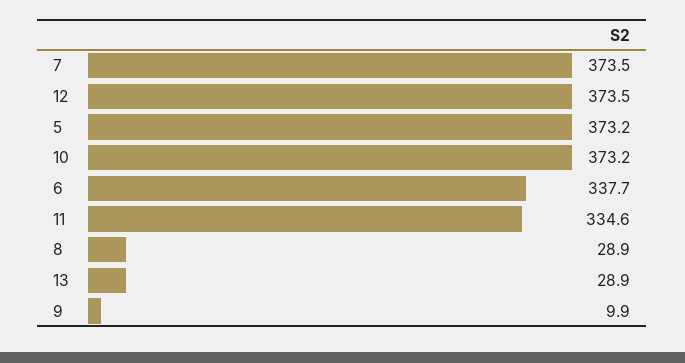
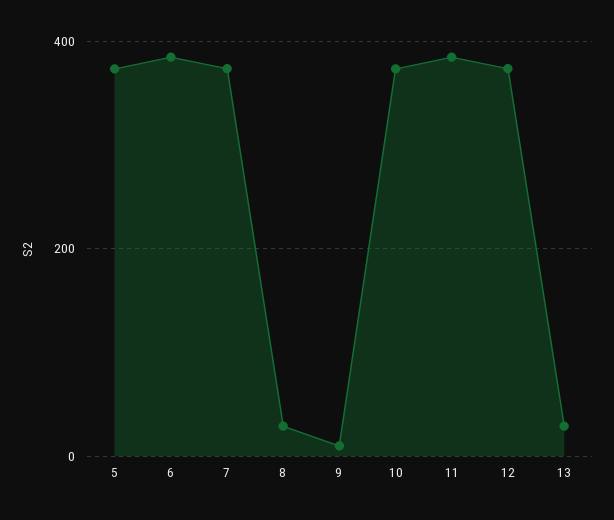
  {
    "7": 373.5,
    "12": 373.5,
    "5": 373.2,
    "10": 373.2,
-   "6": 337.7,
+   "6": 380,
-   "11": 334.6,
+   "11": 380,
    "8": 28.9,
    "13": 28.9,
    "9": 9.9
  }

